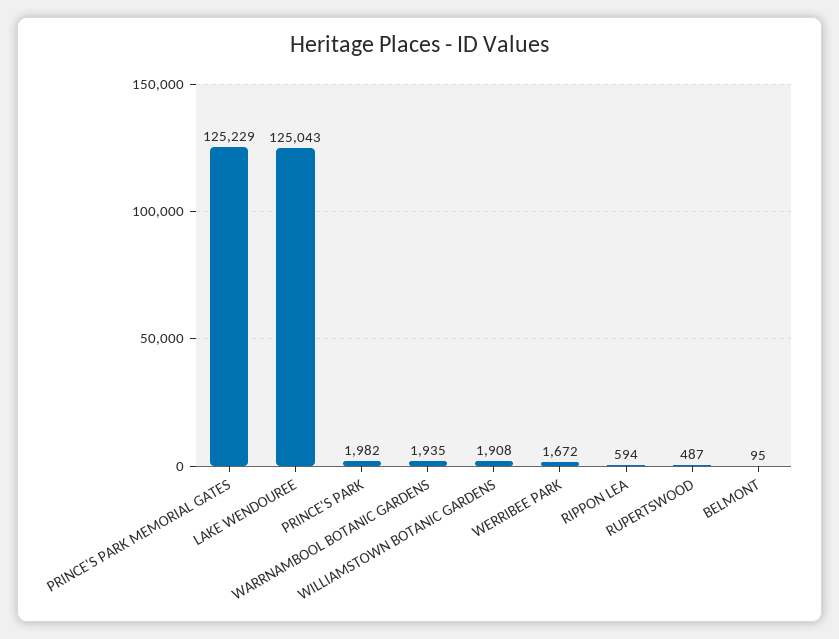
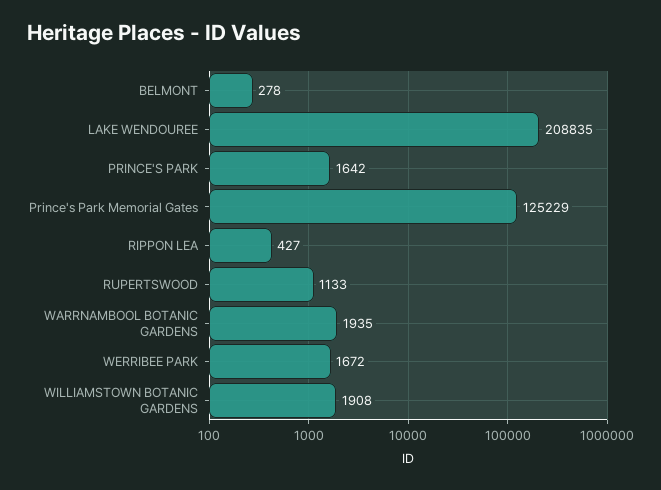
  {
    "PRINCE'S PARK MEMORIAL GATES": 125229,
-   "LAKE WENDOUREE": 125043,
+   "LAKE WENDOUREE": 208835,
-   "PRINCE'S PARK": 1982,
+   "PRINCE'S PARK": 1642,
    "WARRNAMBOOL BOTANIC GARDENS": 1935,
    "WILLIAMSTOWN BOTANIC GARDENS": 1908,
    "WERRIBEE PARK": 1672,
-   "RIPPON LEA": 594,
+   "RIPPON LEA": 427,
-   "RUPERTSWOOD": 487,
+   "RUPERTSWOOD": 1133,
-   "BELMONT": 95
+   "BELMONT": 278
  }

